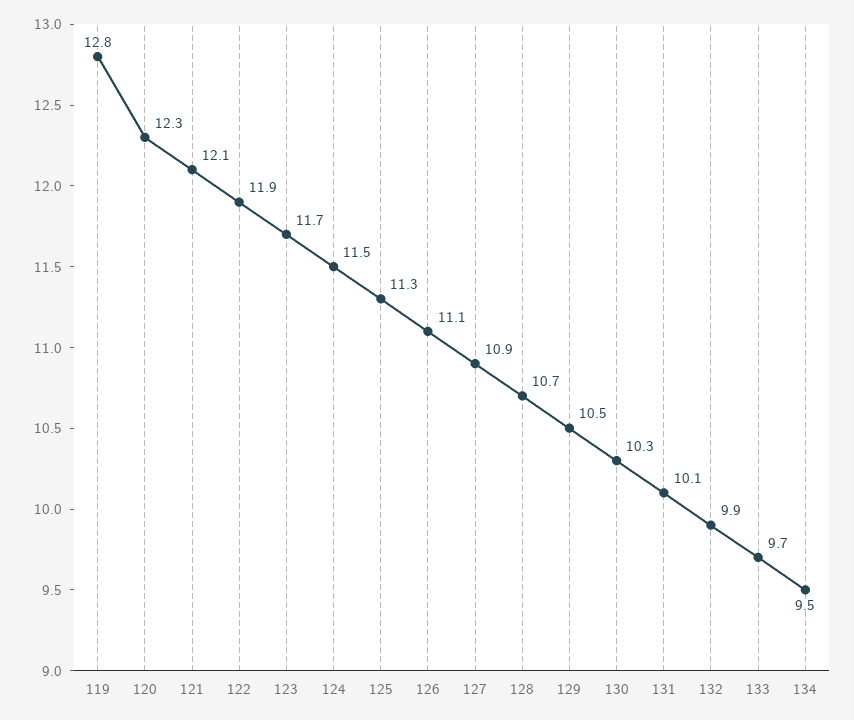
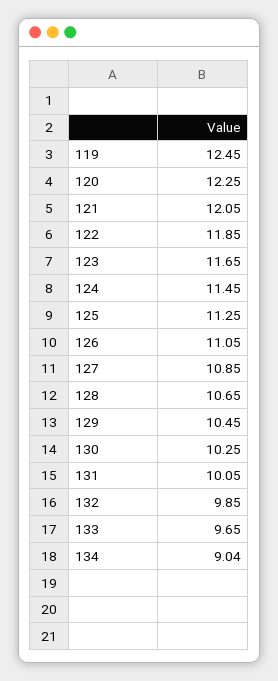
  {
-   "119": 12.8,
+   "119": 12.45,
    "120": 12.25,
    "121": 12.05,
    "122": 11.85,
    "123": 11.65,
    "124": 11.45,
    "125": 11.25,
    "126": 11.05,
    "127": 10.85,
    "128": 10.65,
    "129": 10.45,
    "130": 10.25,
    "131": 10.05,
    "132": 9.85,
    "133": 9.65,
-   "134": 9.5
+   "134": 9.04
  }

